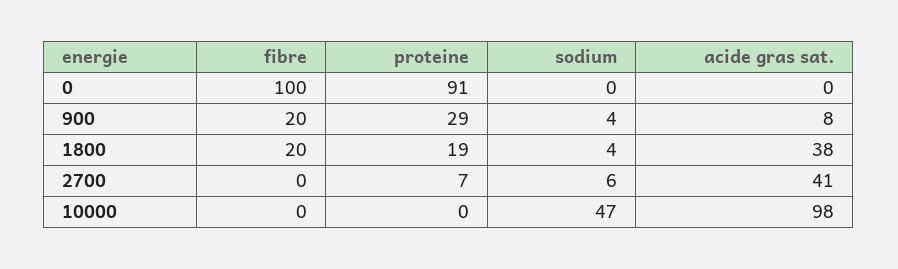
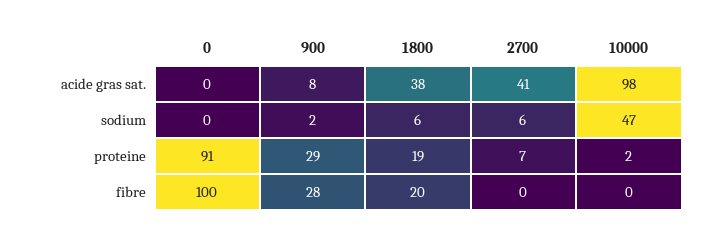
  {
    "fibre": {
      "0": 100,
-     "900": 20,
+     "900": 28,
      "1800": 20,
      "2700": 0,
      "10000": 0
    },
    "proteine": {
      "0": 91,
      "900": 29,
      "1800": 19,
      "2700": 7,
-     "10000": 0
+     "10000": 2
    },
    "sodium": {
      "0": 0,
-     "900": 4,
+     "900": 2,
-     "1800": 4,
+     "1800": 6,
      "2700": 6,
      "10000": 47
    },
    "acide gras sat.": {
      "0": 0,
      "900": 8,
      "1800": 38,
      "2700": 41,
      "10000": 98
    }
  }

